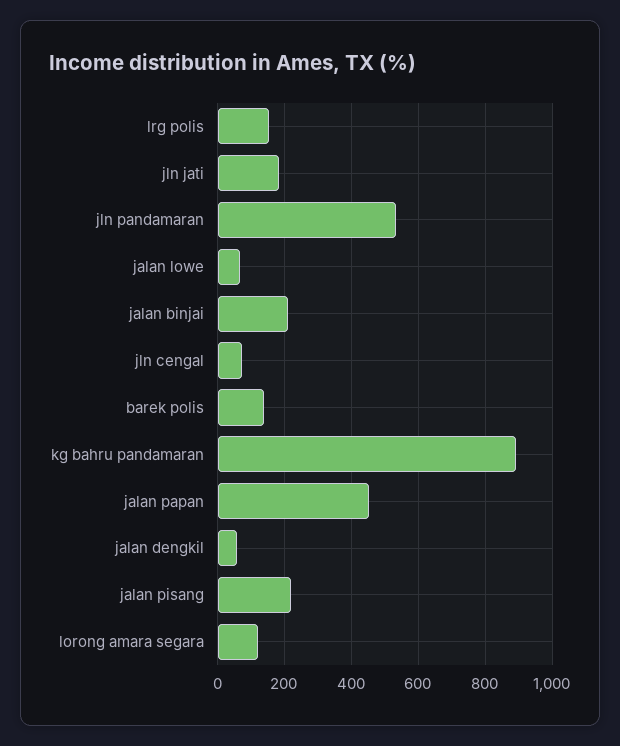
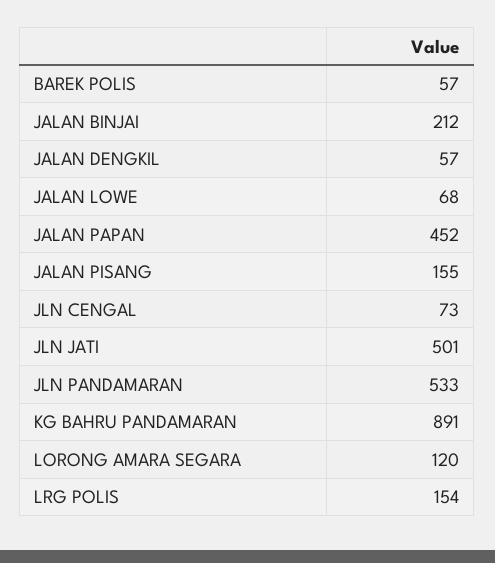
  {
    "lrg polis": 154,
-   "jln jati": 180,
+   "jln jati": 501,
    "jln pandamaran": 533,
    "jalan lowe": 68,
    "jalan binjai": 212,
    "jln cengal": 73,
-   "barek polis": 140,
+   "barek polis": 57,
    "kg bahru pandamaran": 891,
    "jalan papan": 452,
    "jalan dengkil": 57,
-   "jalan pisang": 220,
+   "jalan pisang": 155,
    "lorong amara segara": 120
  }

